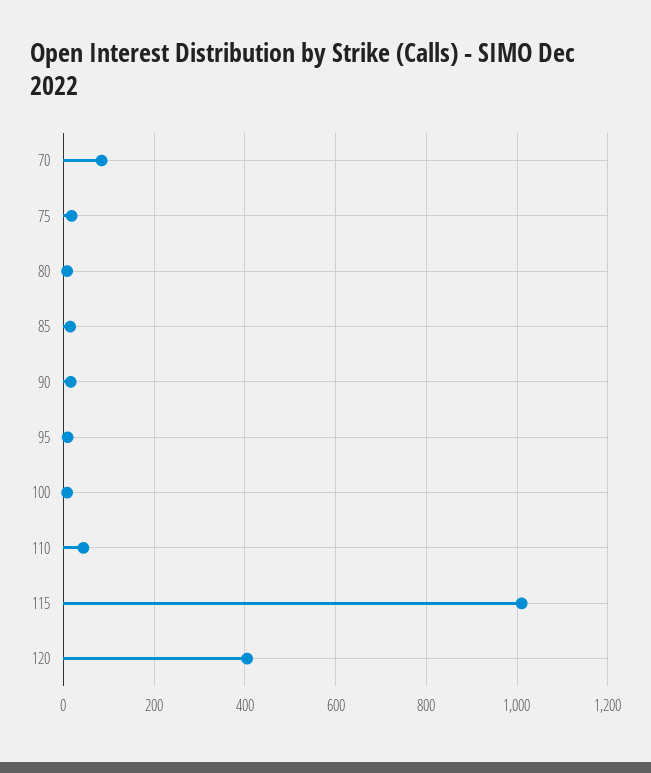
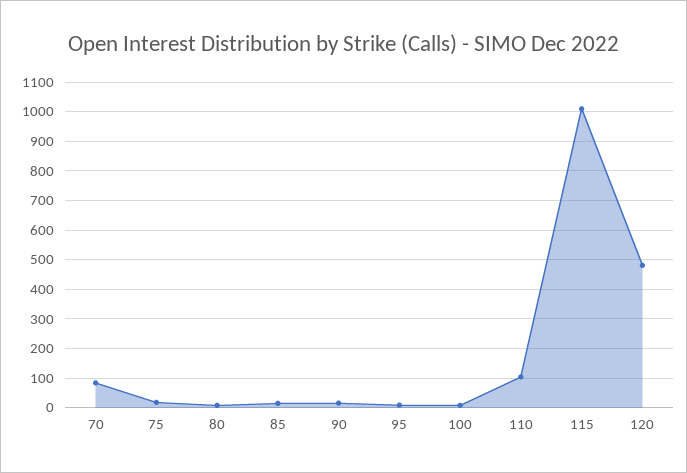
  {
    "70": 80,
    "75": 20,
    "80": 0,
    "85": 20,
    "90": 20,
    "95": 0,
    "100": 0,
-   "110": 40,
+   "110": 100,
    "115": 1020,
-   "120": 400
+   "120": 475
  }

